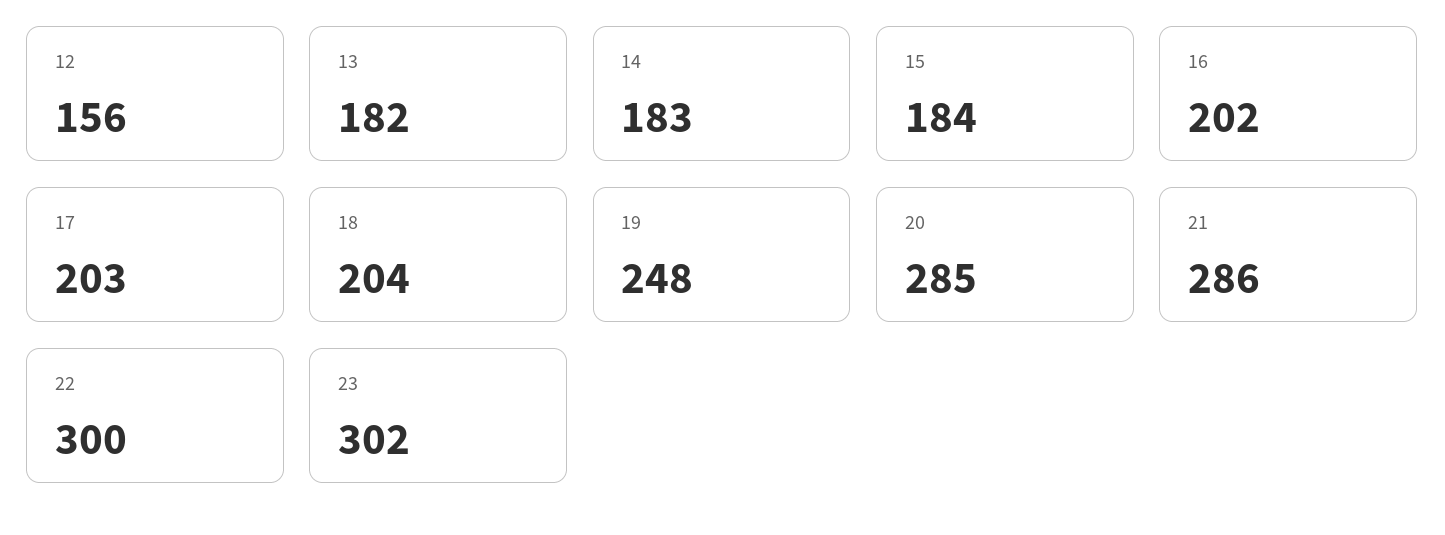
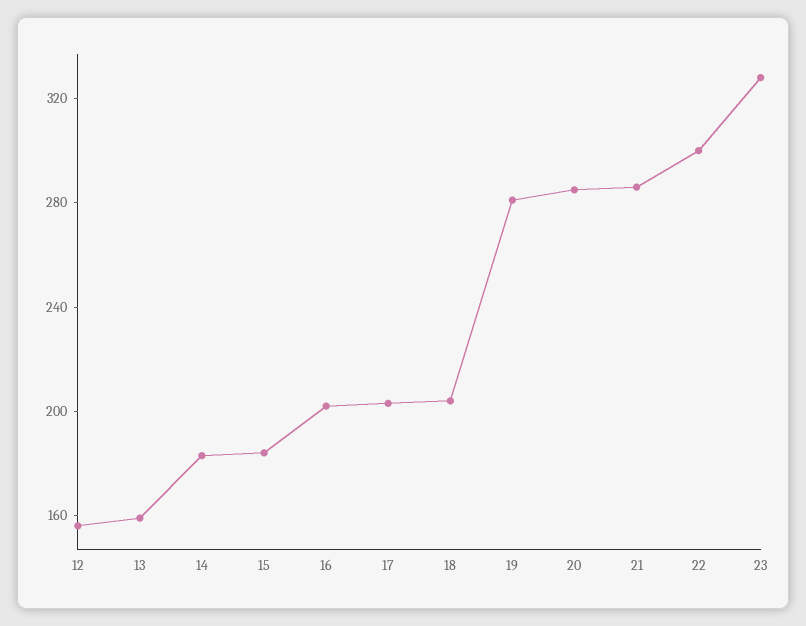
  {
    "12": 156,
-   "13": 182,
+   "13": 160,
    "14": 183,
    "15": 184,
    "16": 202,
    "17": 203,
    "18": 204,
-   "19": 248,
+   "19": 280,
    "20": 285,
    "21": 286,
    "22": 300,
-   "23": 302
+   "23": 330
  }

